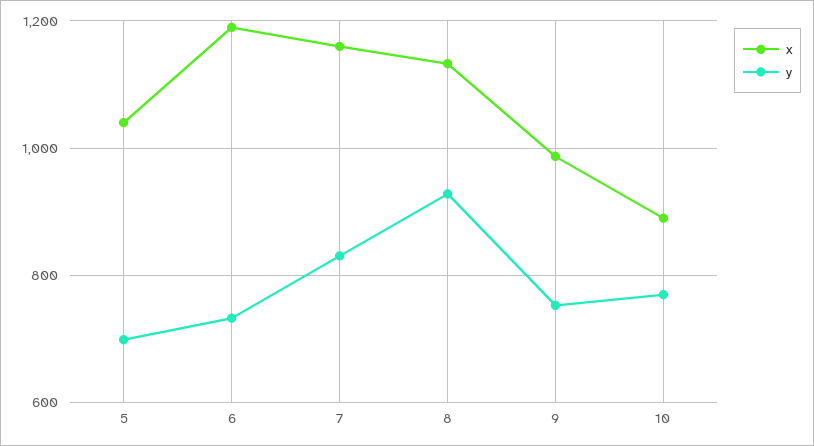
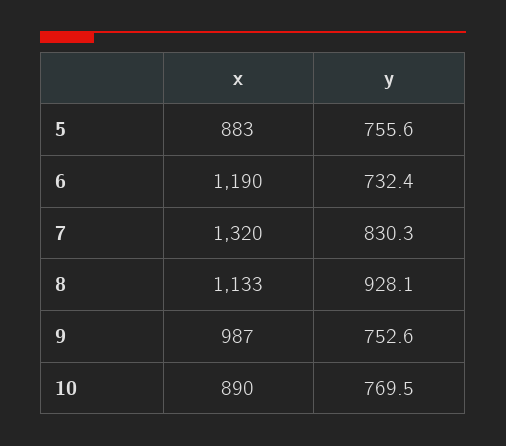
  {
    "x": {
-     "5": 1040,
+     "5": 883,
      "6": 1190,
-     "7": 1160,
+     "7": 1320,
      "8": 1133,
      "9": 987,
      "10": 890
    },
    "y": {
-     "5": 700,
+     "5": 755.6,
      "6": 732.4,
      "7": 830.3,
      "8": 928.1,
      "9": 752.6,
      "10": 769.5
    }
  }

